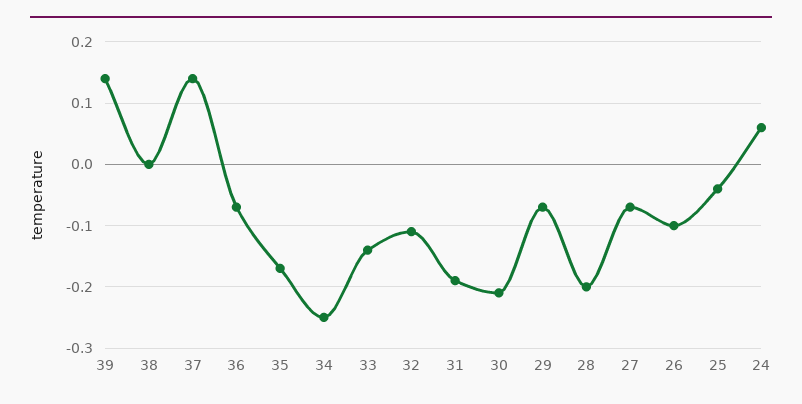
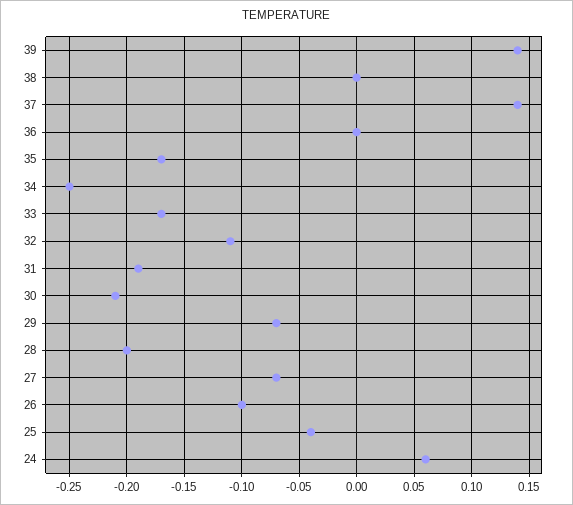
  {
    "39": 0.14,
    "38": 0,
    "37": 0.14,
-   "36": -0.07,
+   "36": 0,
    "35": -0.17,
    "34": -0.25,
-   "33": -0.14,
+   "33": -0.17,
    "32": -0.11,
    "31": -0.19,
    "30": -0.21,
    "29": -0.07,
    "28": -0.2,
    "27": -0.07,
    "26": -0.1,
    "25": -0.04,
    "24": 0.06
  }

